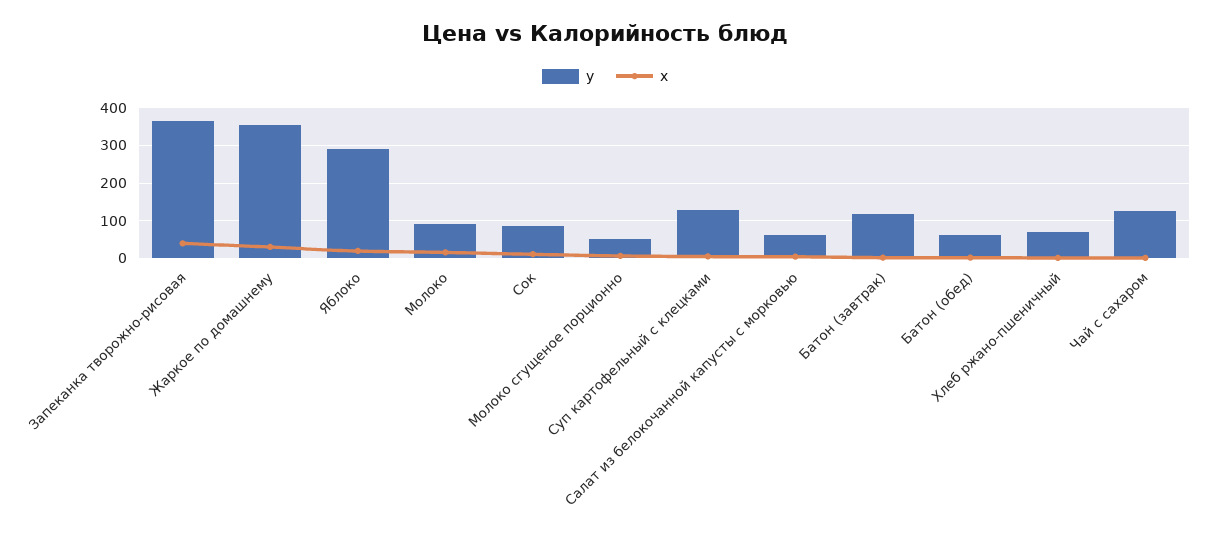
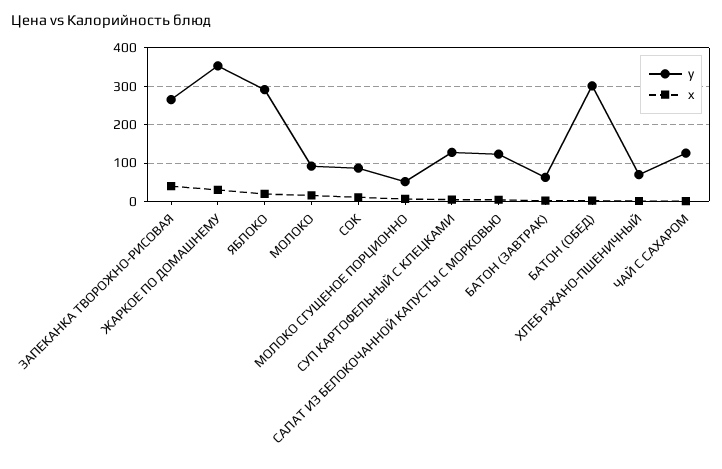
  {
    "y": {
-     "Запеканка творожно-рисовая": 360,
+     "Запеканка творожно-рисовая": 260,
      "Жаркое по домашнему": 360,
      "Яблоко": 300,
      "Молоко": 100,
      "Сок": 80,
      "Молоко сгущеное порционно": 60,
      "Суп картофельный с клецками": 120,
-     "Салат из белокочанной капусты с морковью": 60,
+     "Салат из белокочанной капусты с морковью": 120,
-     "Батон (завтрак)": 120,
+     "Батон (завтрак)": 60,
-     "Батон (обед)": 60,
+     "Батон (обед)": 300,
      "Хлеб ржано-пшеничный": 60,
      "Чай с сахаром": 120
    },
    "x": {
      "Запеканка творожно-рисовая": 40,
      "Жаркое по домашнему": 40,
      "Яблоко": 20,
      "Молоко": 20,
      "Сок": 20,
      "Молоко сгущеное порционно": 0,
      "Суп картофельный с клецками": 0,
      "Салат из белокочанной капусты с морковью": 0,
      "Батон (завтрак)": 0,
      "Батон (обед)": 0,
      "Хлеб ржано-пшеничный": 0,
      "Чай с сахаром": 0
    }
  }

